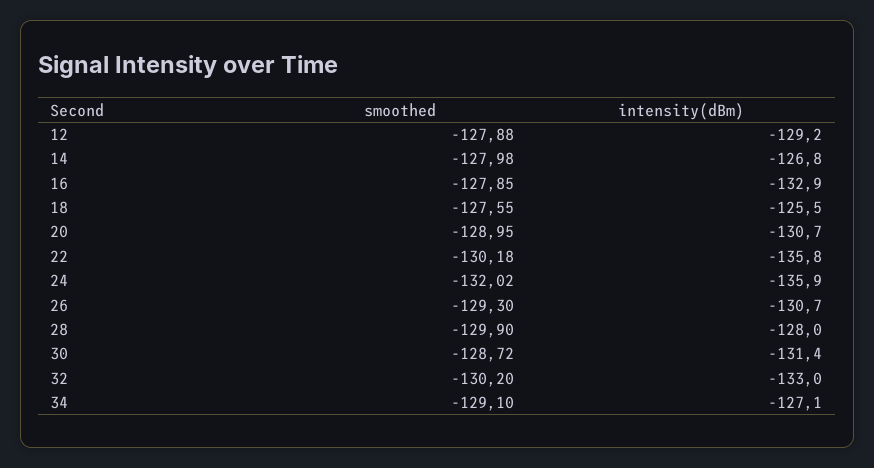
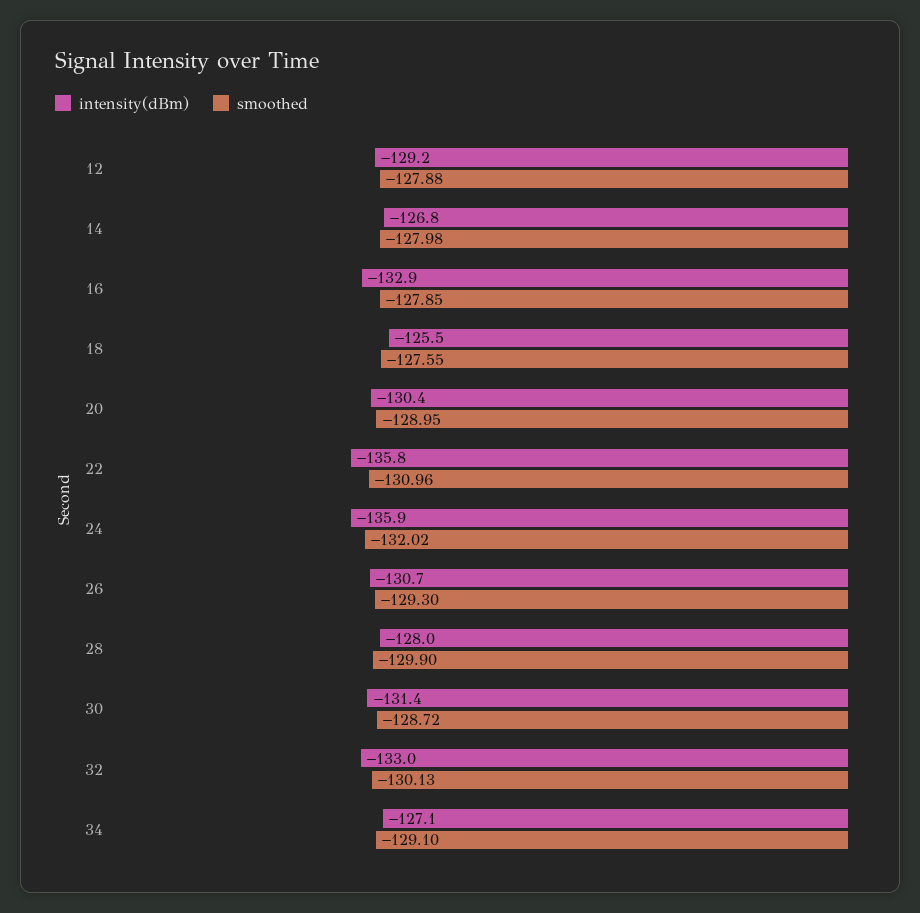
  {
    "smoothed": {
      "12": -127.88,
      "14": -127.98,
      "16": -127.85,
      "18": -127.55,
      "20": -128.95,
-     "22": -130.18,
+     "22": -130.96,
      "24": -132.02,
      "26": -129.3,
      "28": -129.9,
      "30": -128.72,
-     "32": -130.2,
+     "32": -130.13,
      "34": -129.1
    },
    "intensity(dBm)": {
      "12": -129.2,
      "14": -126.8,
      "16": -132.9,
      "18": -125.5,
-     "20": -130.7,
+     "20": -130.4,
      "22": -135.8,
      "24": -135.9,
      "26": -130.7,
      "28": -128,
      "30": -131.4,
      "32": -133,
      "34": -127.1
    }
  }

